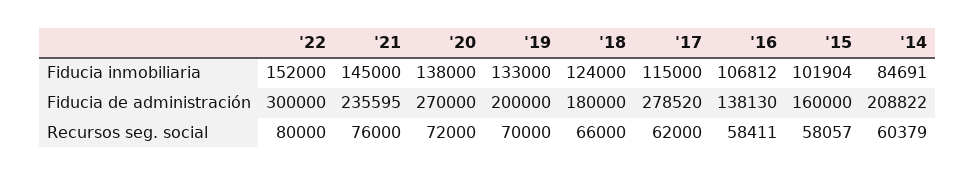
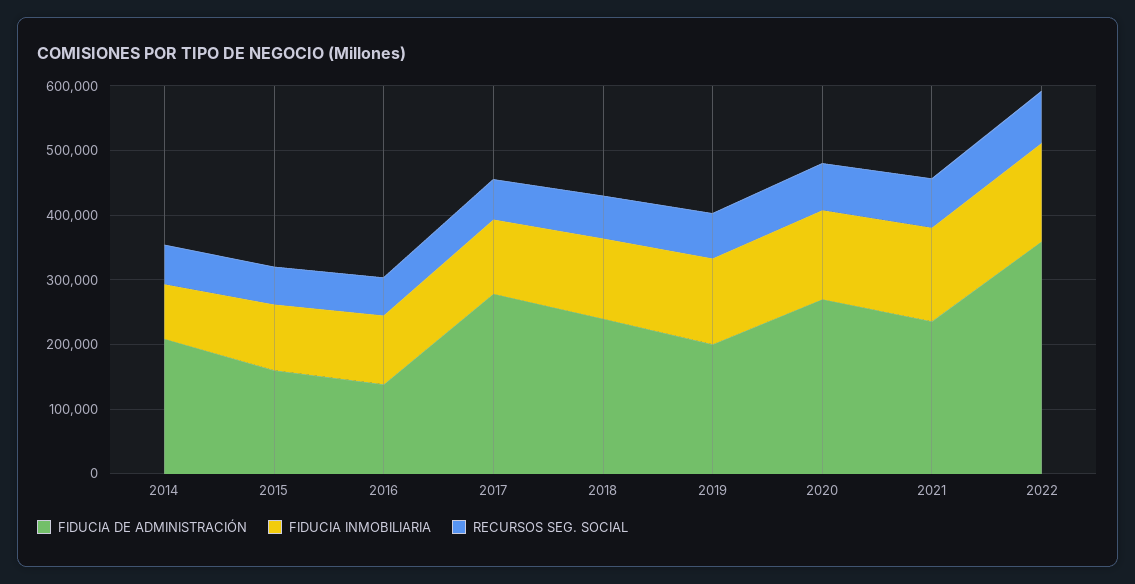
  {
    "Fiducia inmobiliaria": {
      "'22": 152000,
      "'21": 145000,
      "'20": 138000,
      "'19": 133000,
      "'18": 124000,
      "'17": 115000,
      "'16": 106812,
      "'15": 101904,
      "'14": 84691
    },
    "Fiducia de administración": {
-     "'22": 300000,
+     "'22": 360000,
      "'21": 235595,
      "'20": 270000,
      "'19": 200000,
-     "'18": 180000,
+     "'18": 240000,
      "'17": 278520,
      "'16": 138130,
      "'15": 160000,
      "'14": 208822
    },
    "Recursos seg. social": {
      "'22": 80000,
      "'21": 76000,
      "'20": 72000,
      "'19": 70000,
      "'18": 66000,
      "'17": 62000,
      "'16": 58411,
      "'15": 58057,
      "'14": 60379
    }
  }

